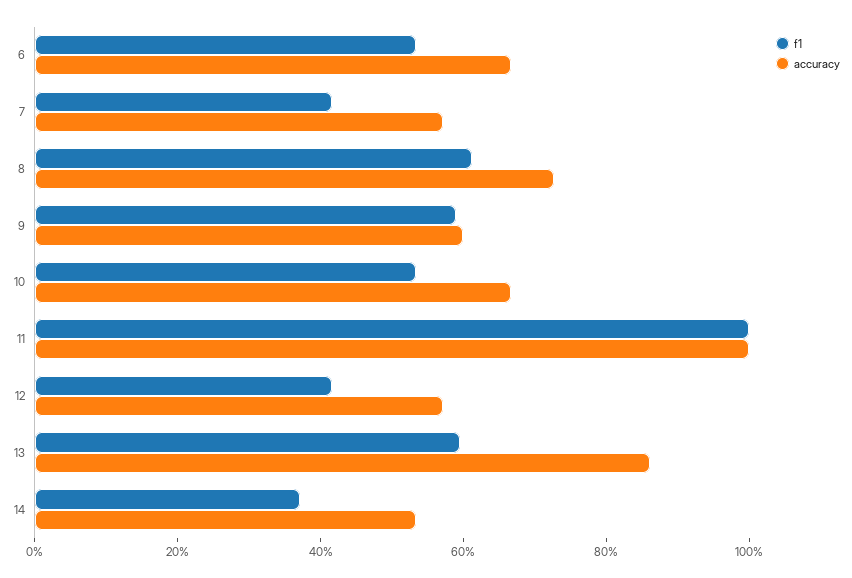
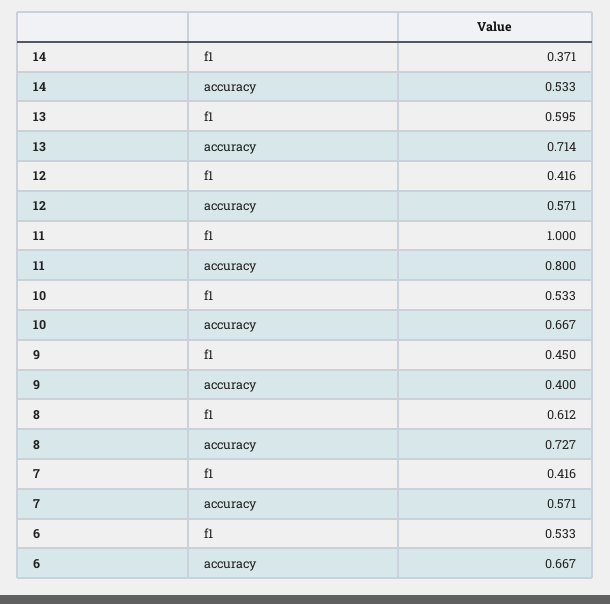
  {
    "f1": {
      "6": 0.533,
      "7": 0.416,
      "8": 0.612,
-     "9": 0.6,
+     "9": 0.45,
      "10": 0.533,
      "11": 1,
      "12": 0.416,
      "13": 0.595,
      "14": 0.371
    },
    "accuracy": {
      "6": 0.667,
      "7": 0.571,
      "8": 0.727,
-     "9": 0.6,
+     "9": 0.4,
      "10": 0.667,
-     "11": 1,
+     "11": 0.8,
      "12": 0.571,
-     "13": 0.85,
+     "13": 0.714,
      "14": 0.533
    }
  }

